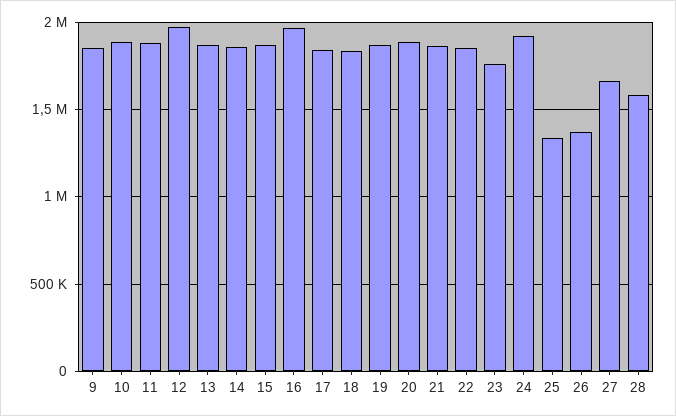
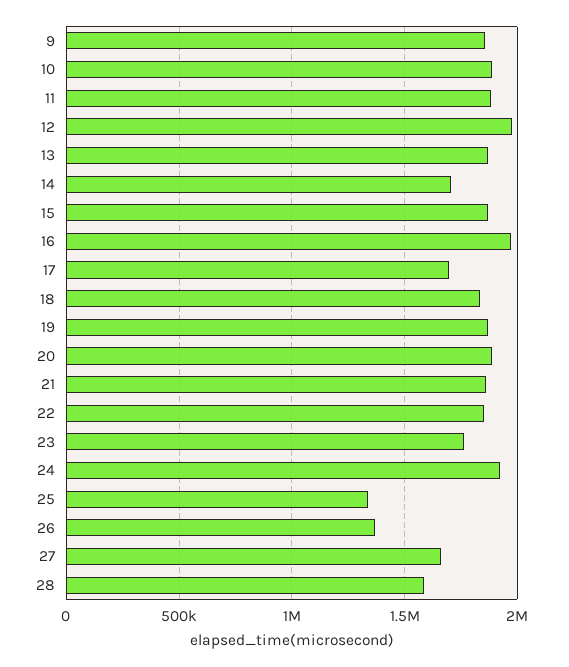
  {
    "9": 1850000,
    "10": 1900000,
    "11": 1900000,
    "12": 2000000,
    "13": 1850000,
-   "14": 1850000,
+   "14": 1700000,
    "15": 1850000,
    "16": 1950000,
-   "17": 1850000,
+   "17": 1700000,
    "18": 1850000,
    "19": 1850000,
    "20": 1900000,
    "21": 1850000,
    "22": 1850000,
    "23": 1750000,
    "24": 1900000,
    "25": 1350000,
    "26": 1350000,
    "27": 1650000,
    "28": 1600000
  }

